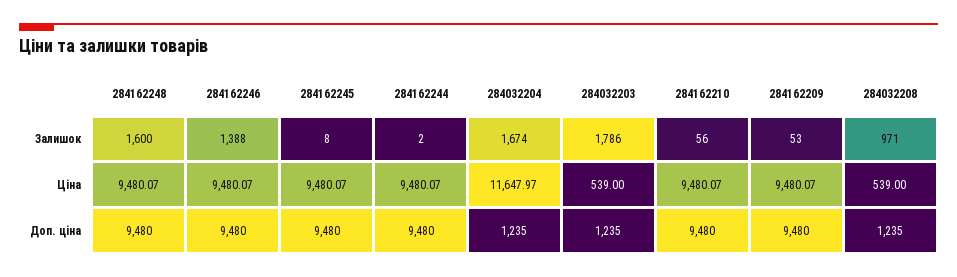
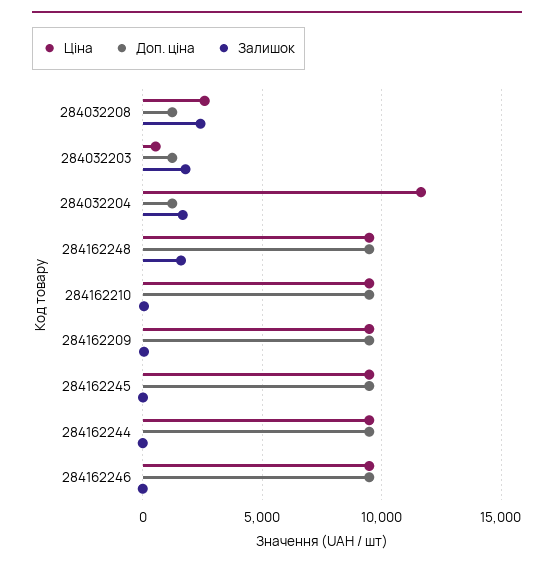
  {
    "Залишок": {
      "284162248": 1600,
-     "284162246": 1388,
+     "284162246": 0,
      "284162245": 8,
      "284162244": 2,
      "284032204": 1674,
      "284032203": 1786,
      "284162210": 56,
      "284162209": 53,
-     "284032208": 971
+     "284032208": 2500
    },
    "Ціна": {
      "284162248": 9480.07,
      "284162246": 9480.07,
      "284162245": 9480.07,
      "284162244": 9480.07,
      "284032204": 11647.97,
      "284032203": 539,
      "284162210": 9480.07,
      "284162209": 9480.07,
-     "284032208": 539
+     "284032208": 2500
    },
    "Доп. ціна": {
      "284162248": 9480,
      "284162246": 9480,
      "284162245": 9480,
      "284162244": 9480,
      "284032204": 1235,
      "284032203": 1235,
      "284162210": 9480,
      "284162209": 9480,
      "284032208": 1235
    }
  }

